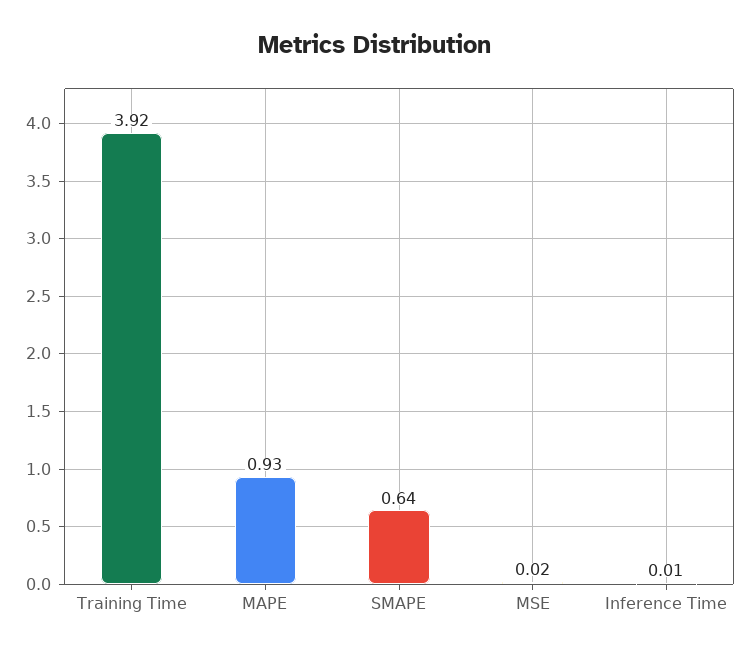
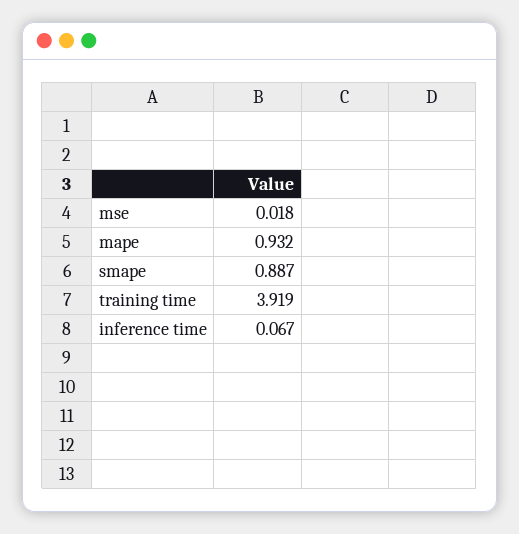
  {
    "Training Time": 3.919,
    "MAPE": 0.932,
-   "SMAPE": 0.64,
+   "SMAPE": 0.887,
    "MSE": 0.018,
-   "Inference Time": 0.01
+   "Inference Time": 0.067
  }

